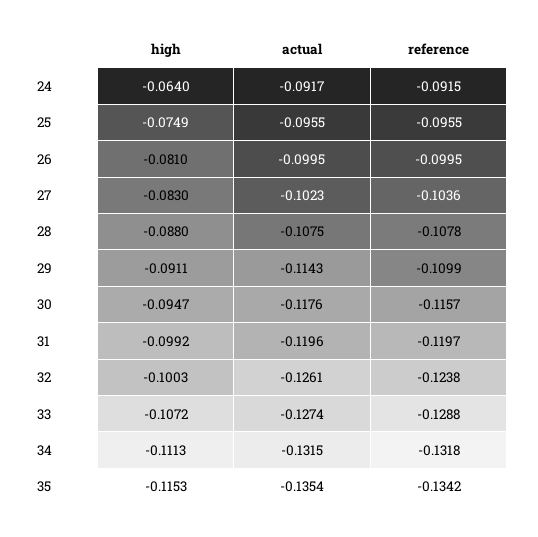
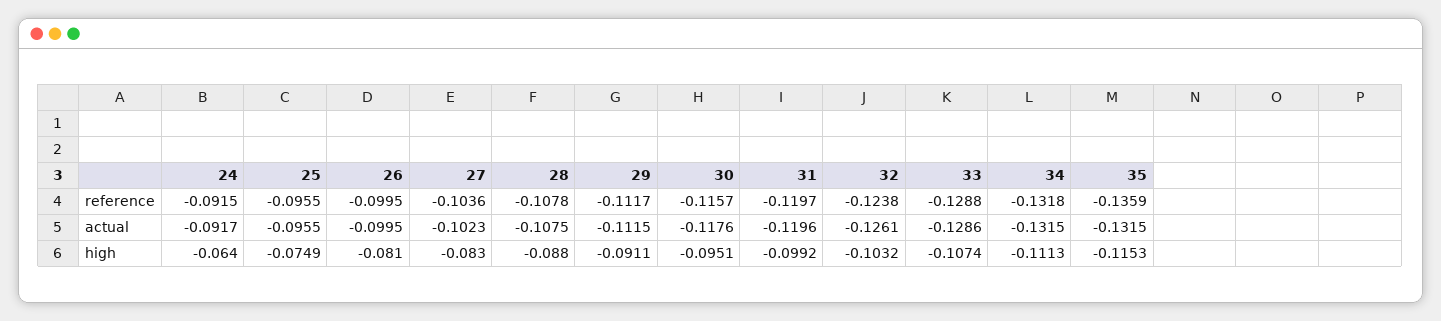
  {
    "high": {
      "24": -0.064,
      "25": -0.0749,
      "26": -0.081,
      "27": -0.083,
      "28": -0.088,
      "29": -0.0911,
-     "30": -0.0947,
+     "30": -0.0951,
      "31": -0.0992,
-     "32": -0.1003,
+     "32": -0.1032,
-     "33": -0.1072,
+     "33": -0.1074,
      "34": -0.1113,
      "35": -0.1153
    },
    "actual": {
      "24": -0.0917,
      "25": -0.0955,
      "26": -0.0995,
      "27": -0.1023,
      "28": -0.1075,
-     "29": -0.1143,
+     "29": -0.1115,
      "30": -0.1176,
      "31": -0.1196,
      "32": -0.1261,
-     "33": -0.1274,
+     "33": -0.1286,
      "34": -0.1315,
-     "35": -0.1354
+     "35": -0.1315
    },
    "reference": {
      "24": -0.0915,
      "25": -0.0955,
      "26": -0.0995,
      "27": -0.1036,
      "28": -0.1078,
-     "29": -0.1099,
+     "29": -0.1117,
      "30": -0.1157,
      "31": -0.1197,
      "32": -0.1238,
      "33": -0.1288,
      "34": -0.1318,
-     "35": -0.1342
+     "35": -0.1359
    }
  }

